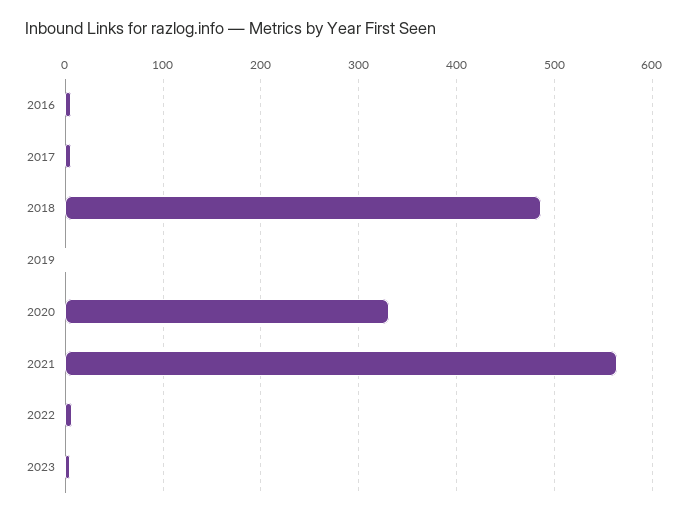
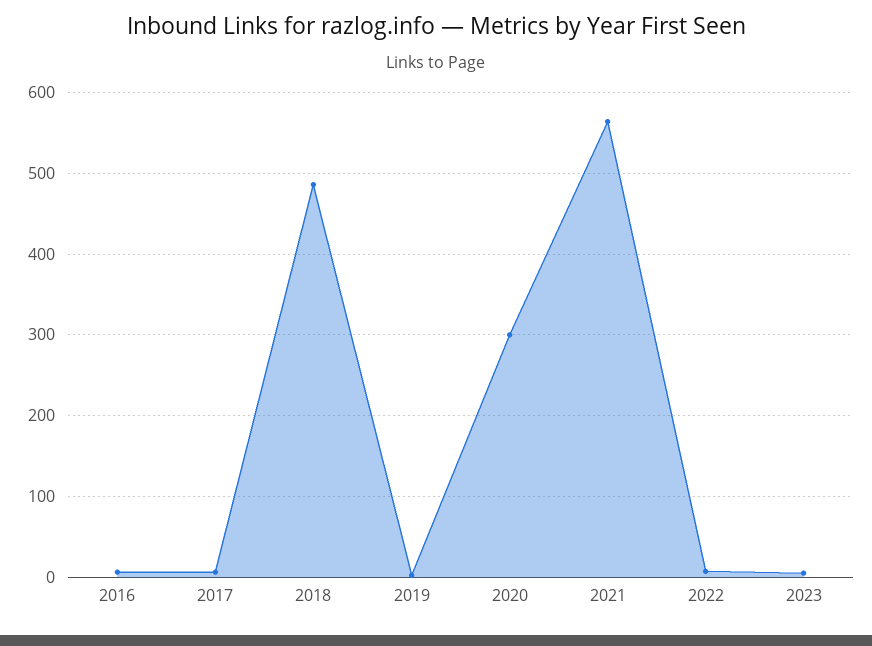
  {
    "2016": 10,
    "2017": 10,
    "2018": 490,
    "2019": 0,
-   "2020": 330,
+   "2020": 300,
    "2021": 560,
    "2022": 10,
    "2023": 10
  }

